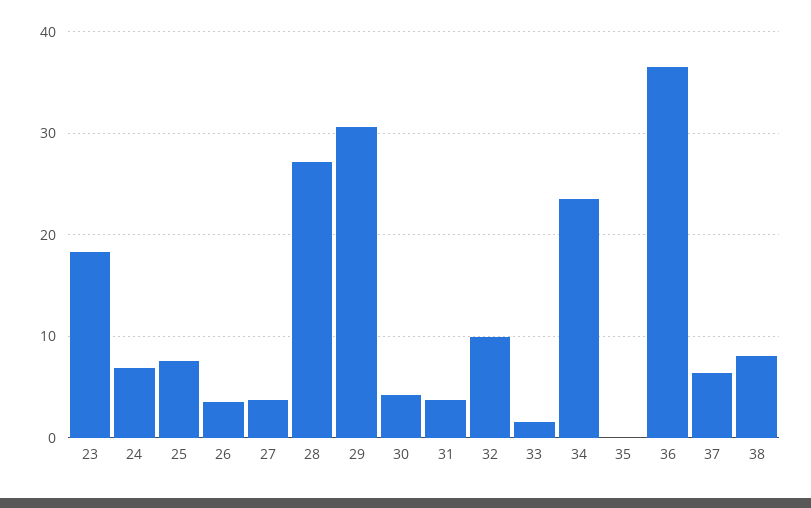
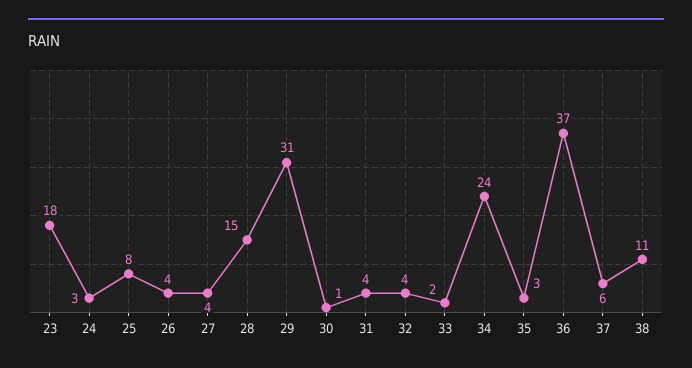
  {
    "23": 18,
-   "24": 7,
+   "24": 3,
    "25": 8,
    "26": 4,
    "27": 4,
-   "28": 27,
+   "28": 15,
    "29": 31,
-   "30": 4,
+   "30": 1,
    "31": 4,
-   "32": 10,
+   "32": 4,
    "33": 2,
    "34": 24,
-   "35": 0,
+   "35": 3,
    "36": 37,
    "37": 6,
-   "38": 8
+   "38": 11
  }

